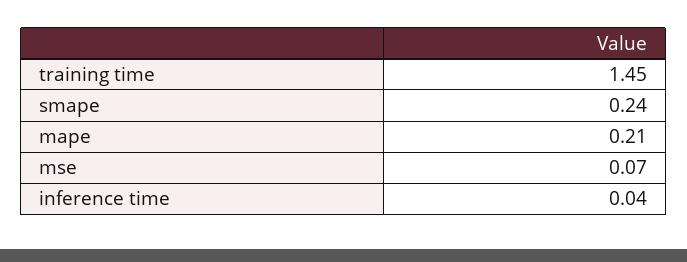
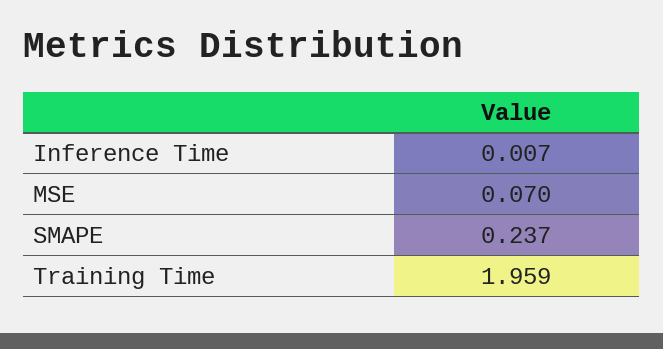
  {
-   "training time": 1.45,
+   "training time": 1.959,
    "smape": 0.237,
-   "mape": 0.21,
    "mse": 0.07,
-   "inference time": 0.04
+   "inference time": 0.007
  }

